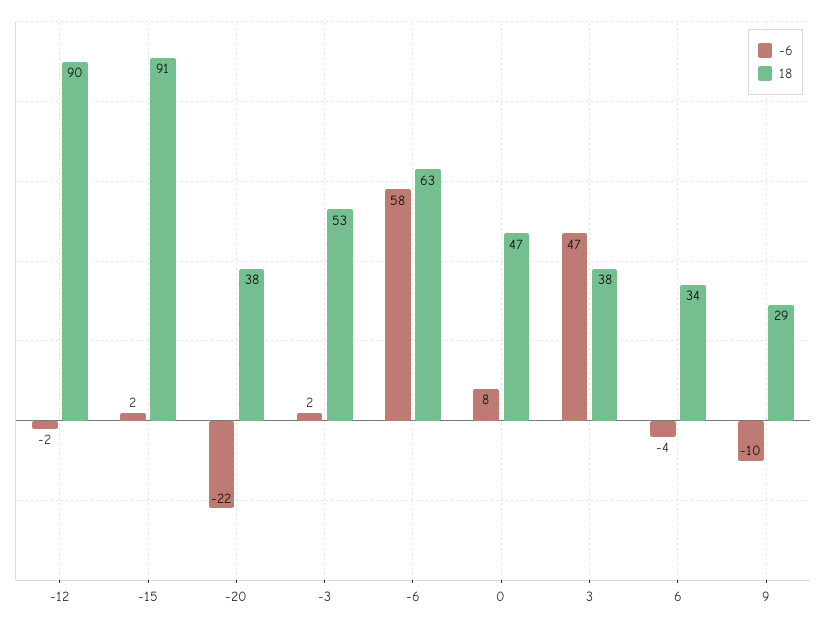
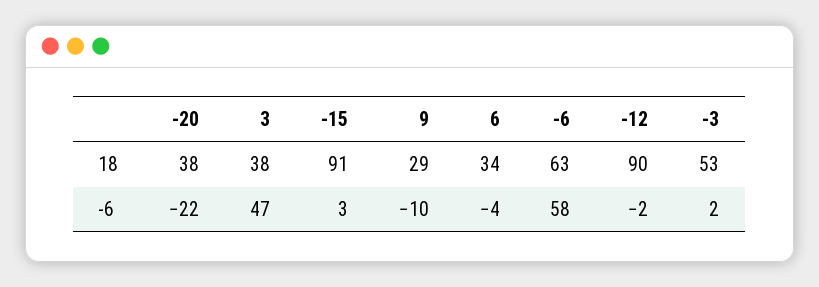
  {
    "-6": {
      "-12": -2,
-     "-15": 2,
+     "-15": 3,
      "-20": -22,
      "-3": 2,
      "-6": 58,
-     "0": 8,
      "3": 47,
      "6": -4,
      "9": -10
    },
    "18": {
      "-12": 90,
      "-15": 91,
      "-20": 38,
      "-3": 53,
      "-6": 63,
-     "0": 47,
      "3": 38,
      "6": 34,
      "9": 29
    }
  }

